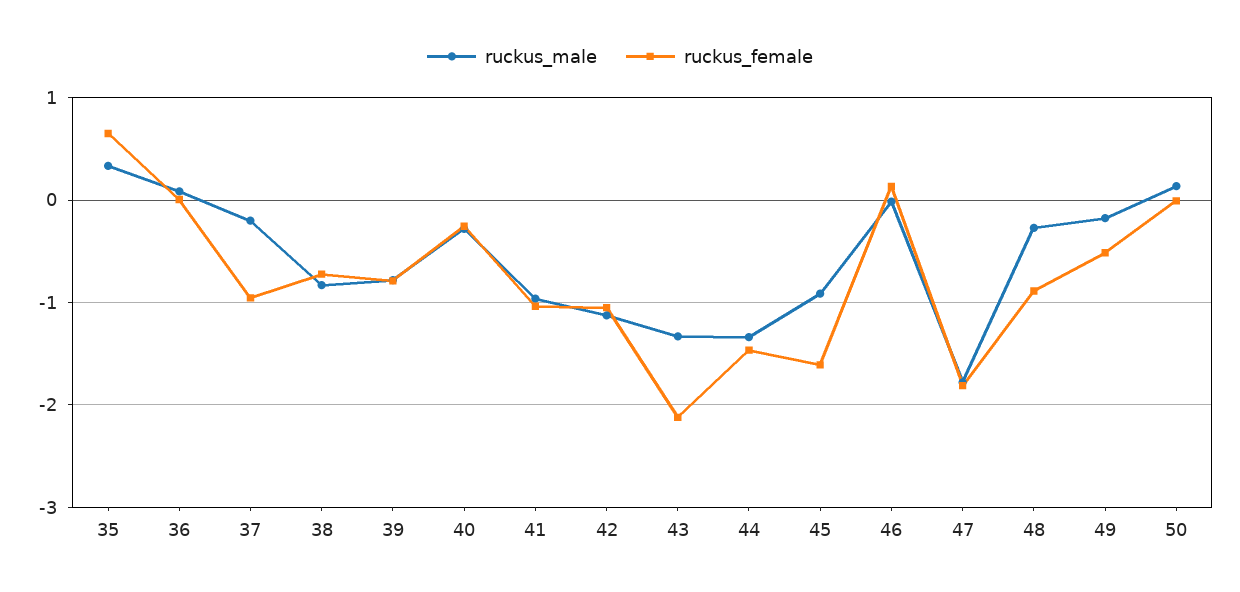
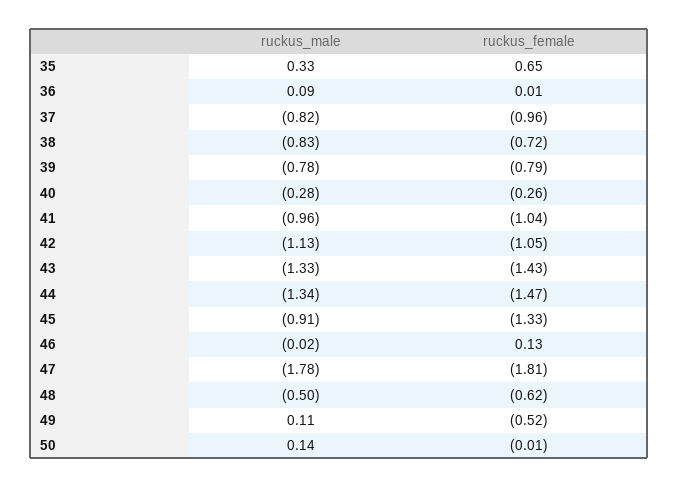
  {
    "ruckus_male": {
      "35": 0.33,
      "36": 0.09,
-     "37": -0.2,
+     "37": -0.82,
      "38": -0.83,
      "39": -0.78,
      "40": -0.28,
      "41": -0.96,
      "42": -1.13,
      "43": -1.33,
      "44": -1.34,
      "45": -0.91,
      "46": -0.02,
      "47": -1.78,
-     "48": -0.3,
+     "48": -0.5,
-     "49": -0.2,
+     "49": 0.11,
      "50": 0.14
    },
    "ruckus_female": {
      "35": 0.65,
      "36": 0.01,
      "37": -0.96,
      "38": -0.72,
      "39": -0.79,
      "40": -0.26,
      "41": -1.04,
      "42": -1.05,
-     "43": -2.1,
+     "43": -1.43,
      "44": -1.47,
-     "45": -1.6,
+     "45": -1.33,
      "46": 0.13,
      "47": -1.81,
-     "48": -0.9,
+     "48": -0.62,
      "49": -0.52,
      "50": -0.01
    }
  }

